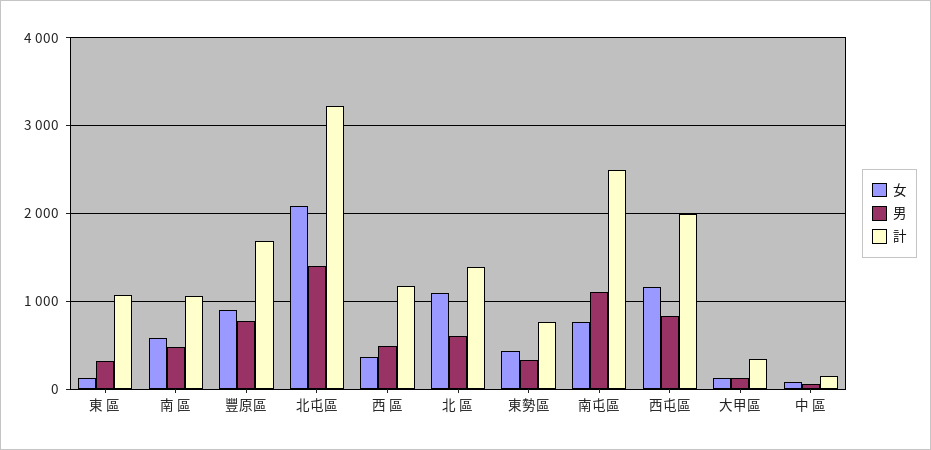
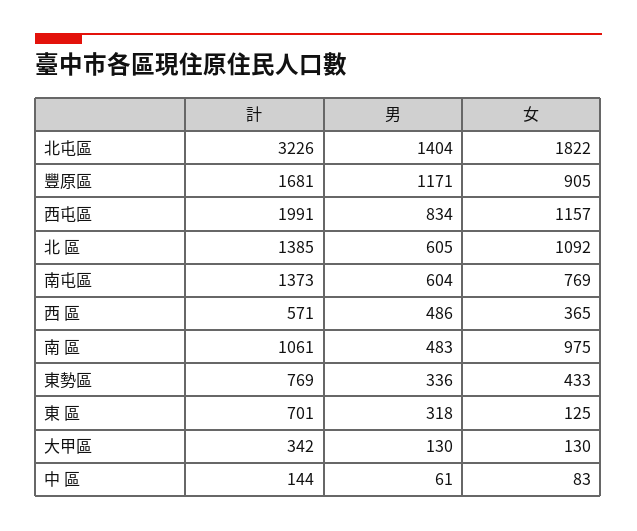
  {
    "女": {
      "東 區": 125,
-     "南 區": 600,
+     "南 區": 975,
      "豐原區": 905,
-     "北屯區": 2100,
+     "北屯區": 1822,
      "西 區": 365,
      "北 區": 1092,
      "東勢區": 433,
      "南屯區": 769,
      "西屯區": 1157,
      "大甲區": 130,
      "中 區": 83
    },
    "男": {
      "東 區": 318,
      "南 區": 483,
-     "豐原區": 800,
+     "豐原區": 1171,
      "北屯區": 1404,
      "西 區": 486,
      "北 區": 605,
      "東勢區": 336,
-     "南屯區": 1100,
+     "南屯區": 604,
      "西屯區": 834,
      "大甲區": 130,
      "中 區": 61
    },
    "計": {
-     "東 區": 1100,
+     "東 區": 701,
      "南 區": 1061,
      "豐原區": 1681,
      "北屯區": 3226,
-     "西 區": 1200,
+     "西 區": 571,
      "北 區": 1385,
      "東勢區": 769,
-     "南屯區": 2500,
+     "南屯區": 1373,
      "西屯區": 1991,
      "大甲區": 342,
      "中 區": 144
    }
  }

